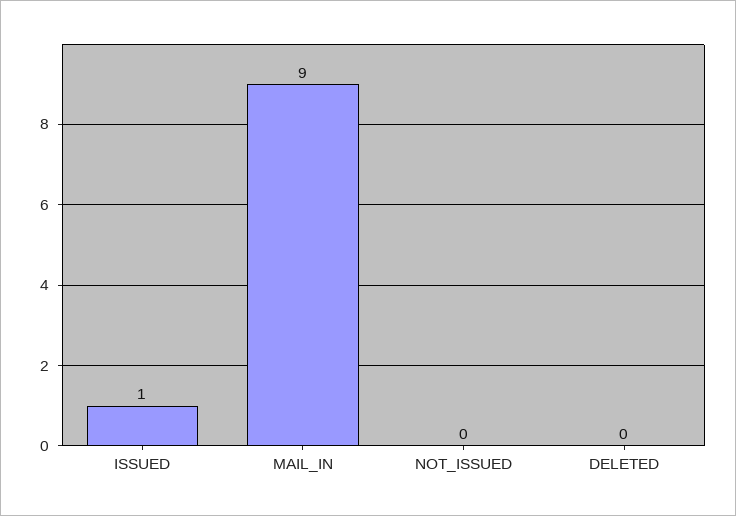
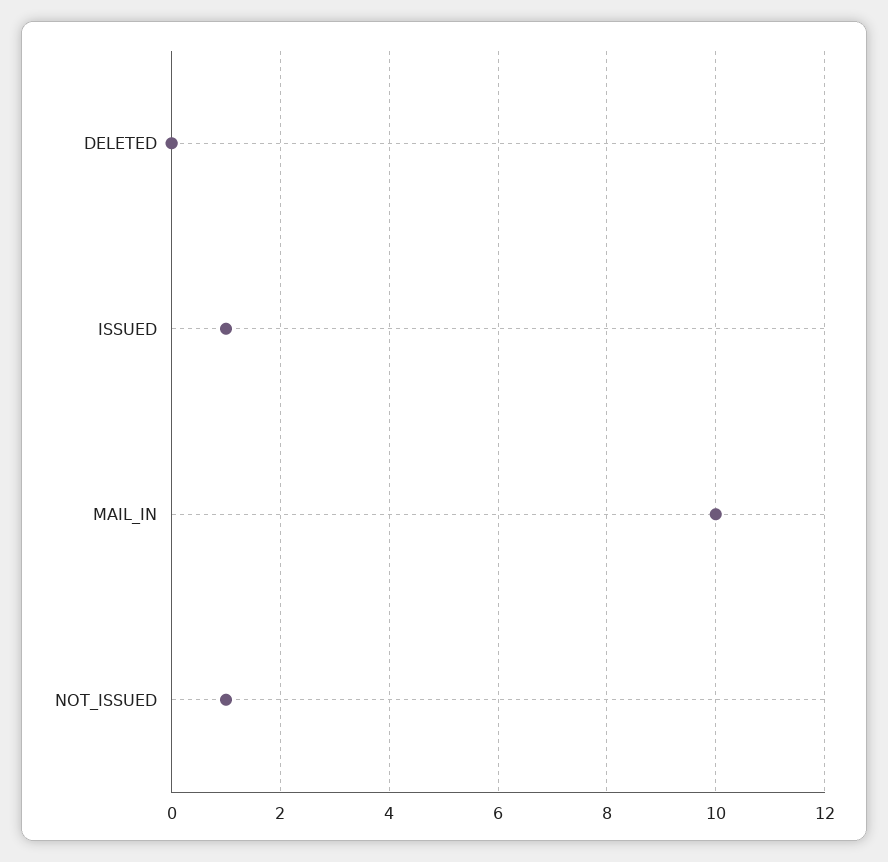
  {
    "ISSUED": 1,
-   "MAIL_IN": 9,
+   "MAIL_IN": 10,
-   "NOT_ISSUED": 0,
+   "NOT_ISSUED": 1,
    "DELETED": 0
  }

